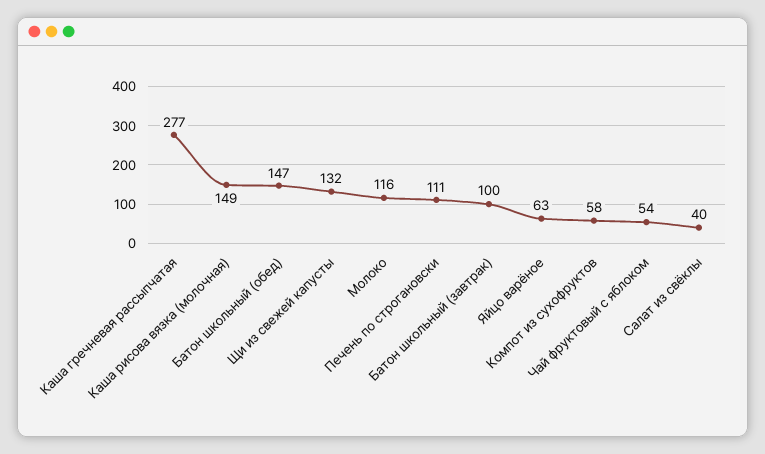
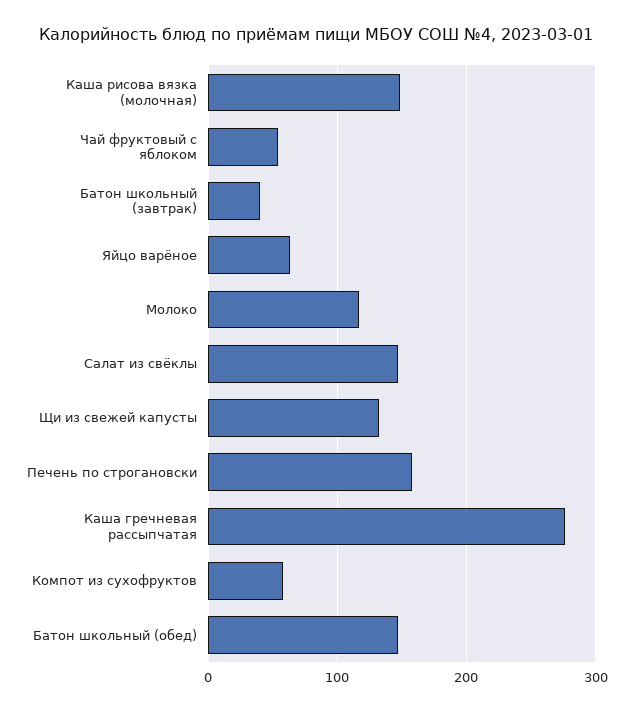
  {
    "Каша гречневая рассыпчатая": 277,
    "Каша рисова вязка (молочная)": 149,
    "Батон школьный (обед)": 147,
    "Щи из свежей капусты": 132,
    "Молоко": 116,
-   "Печень по строгановски": 111,
+   "Печень по строгановски": 160,
-   "Батон школьный (завтрак)": 100,
+   "Батон школьный (завтрак)": 40,
    "Яйцо варёное": 63,
    "Компот из сухофруктов": 58,
    "Чай фруктовый с яблоком": 54,
-   "Салат из свёклы": 40
+   "Салат из свёклы": 150
  }

